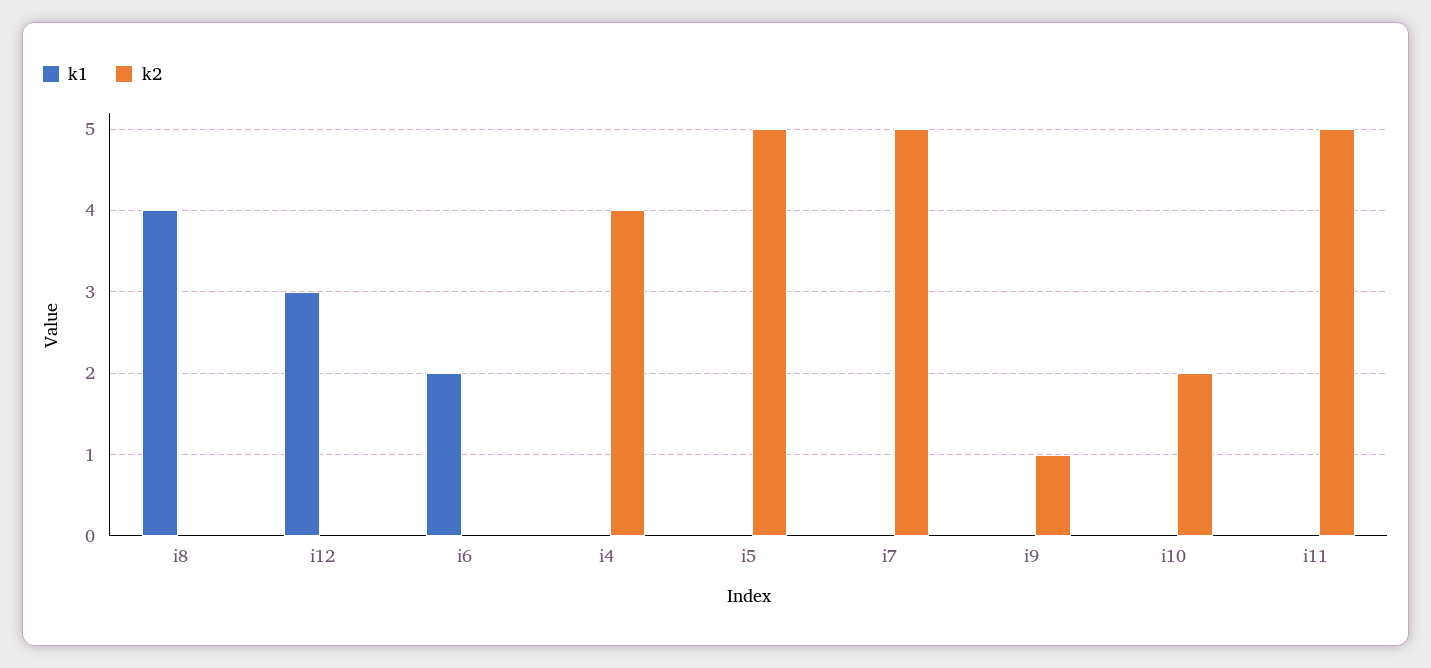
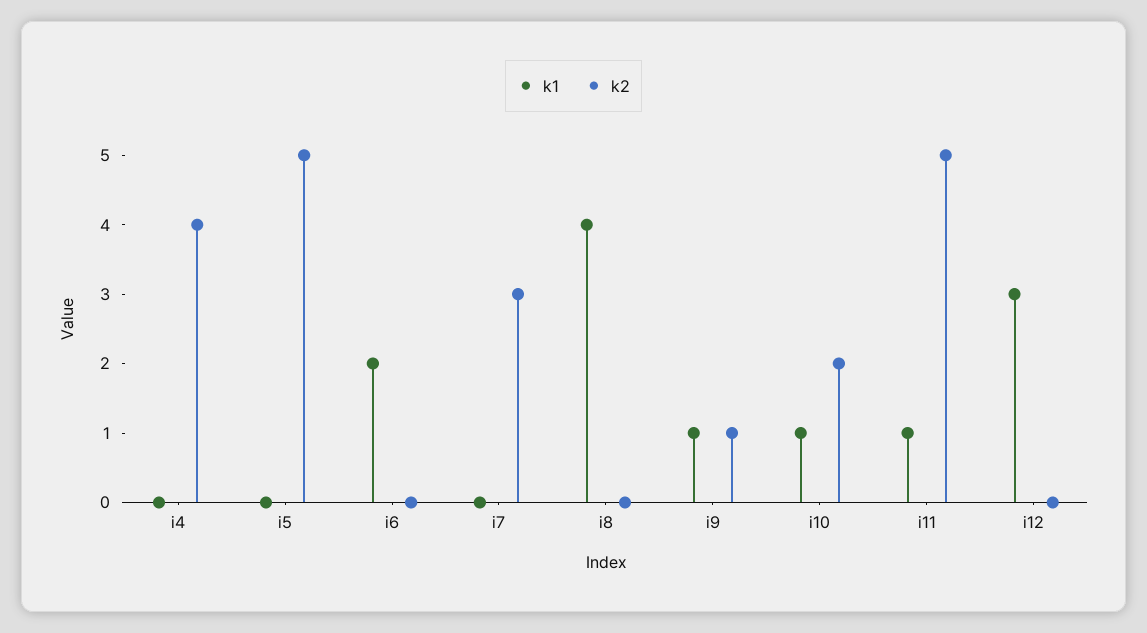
  {
    "k1": {
      "i8": 4,
      "i12": 3,
      "i6": 2,
      "i4": 0,
      "i5": 0,
      "i7": 0,
-     "i9": 0,
+     "i9": 1,
-     "i10": 0,
+     "i10": 1,
-     "i11": 0
+     "i11": 1
    },
    "k2": {
      "i8": 0,
      "i12": 0,
      "i6": 0,
      "i4": 4,
      "i5": 5,
-     "i7": 5,
+     "i7": 3,
      "i9": 1,
      "i10": 2,
      "i11": 5
    }
  }

